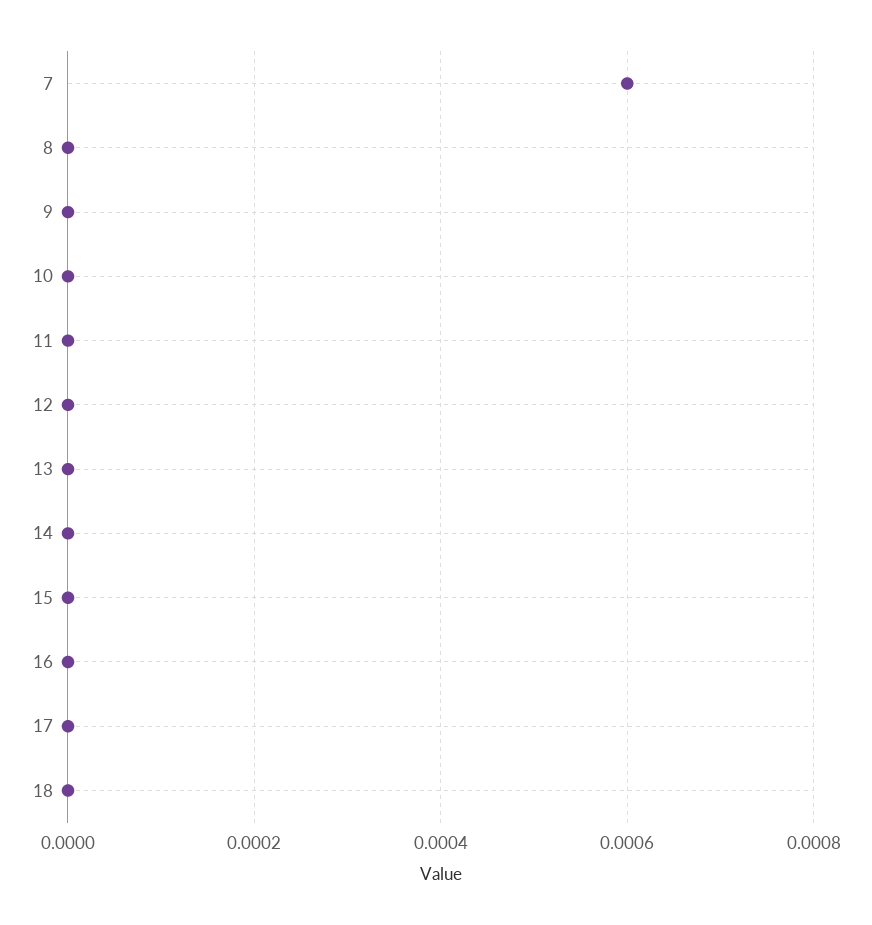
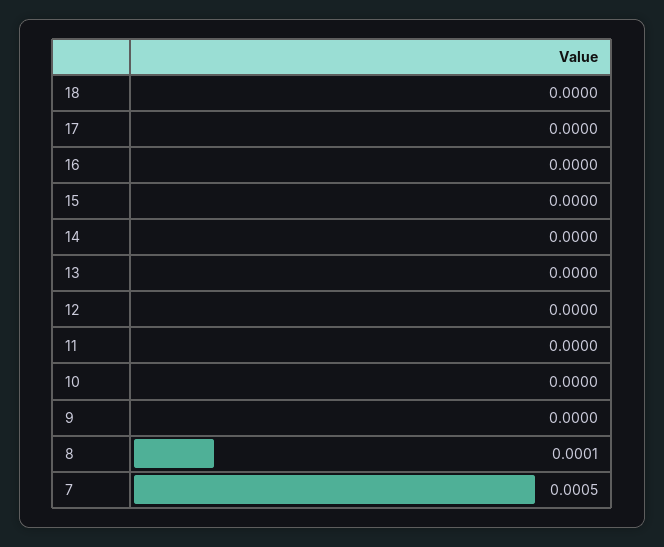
  {
-   "7": 0.0006,
+   "7": 0.0005,
-   "8": 0,
+   "8": 0.0001,
    "9": 0,
    "10": 0,
    "11": 0,
    "12": 0,
    "13": 0,
    "14": 0,
    "15": 0,
    "16": 0,
    "17": 0,
    "18": 0
  }

